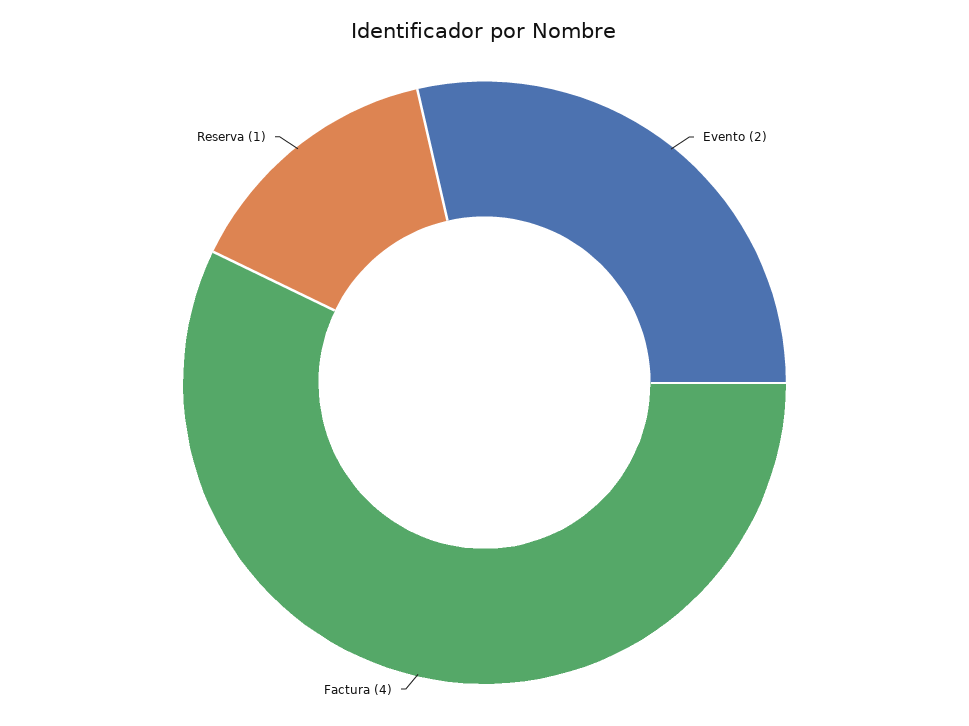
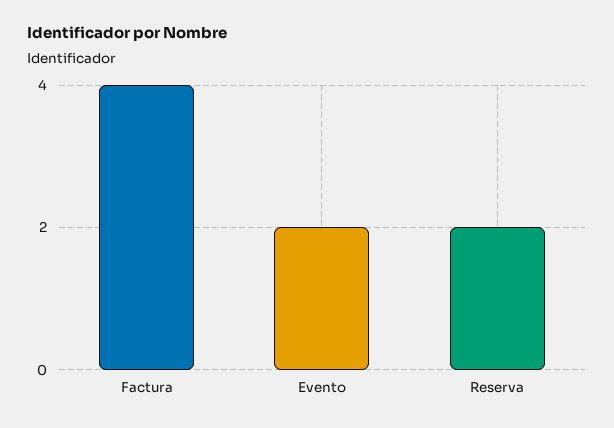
  {
    "Evento": 2,
    "Factura": 4,
-   "Reserva": 1
+   "Reserva": 2
  }

